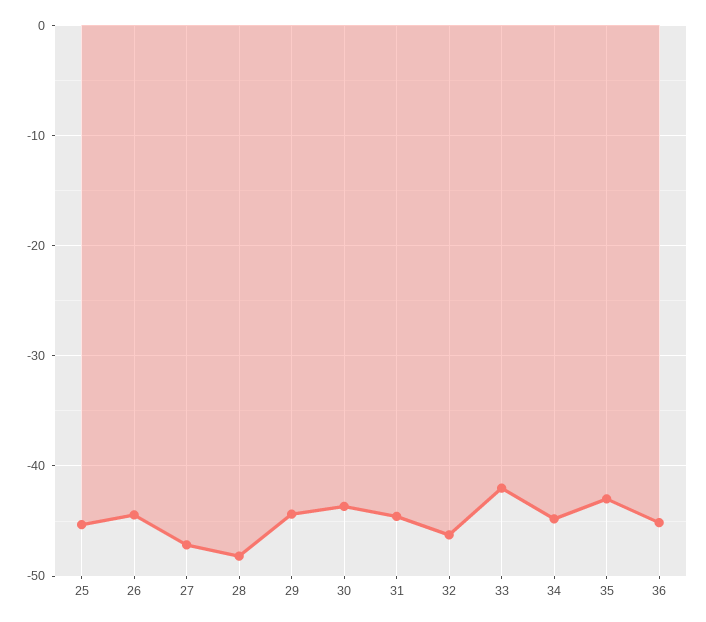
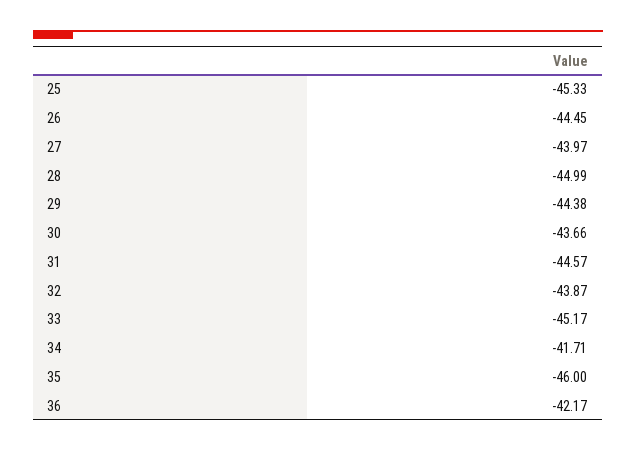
  {
    "25": -45.33,
    "26": -44.45,
-   "27": -47,
+   "27": -43.97,
-   "28": -48,
+   "28": -44.99,
    "29": -44.38,
    "30": -43.66,
    "31": -44.57,
-   "32": -46,
+   "32": -43.87,
-   "33": -42,
+   "33": -45.17,
-   "34": -45,
+   "34": -41.71,
-   "35": -43,
+   "35": -46,
-   "36": -45
+   "36": -42.17
  }

